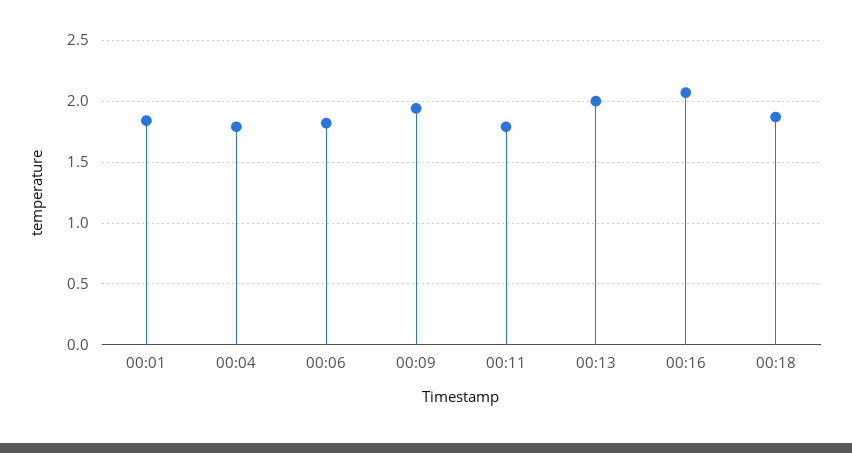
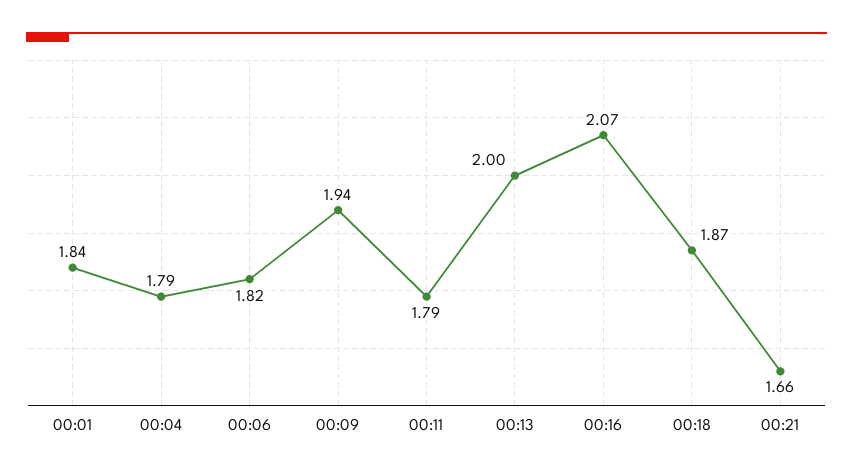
  {
    "00:01": 1.84,
    "00:04": 1.79,
    "00:06": 1.82,
    "00:09": 1.94,
    "00:11": 1.79,
    "00:13": 2,
    "00:16": 2.07,
-   "00:18": 1.87
+   "00:18": 1.87,
+   "00:21": 1.66
  }

